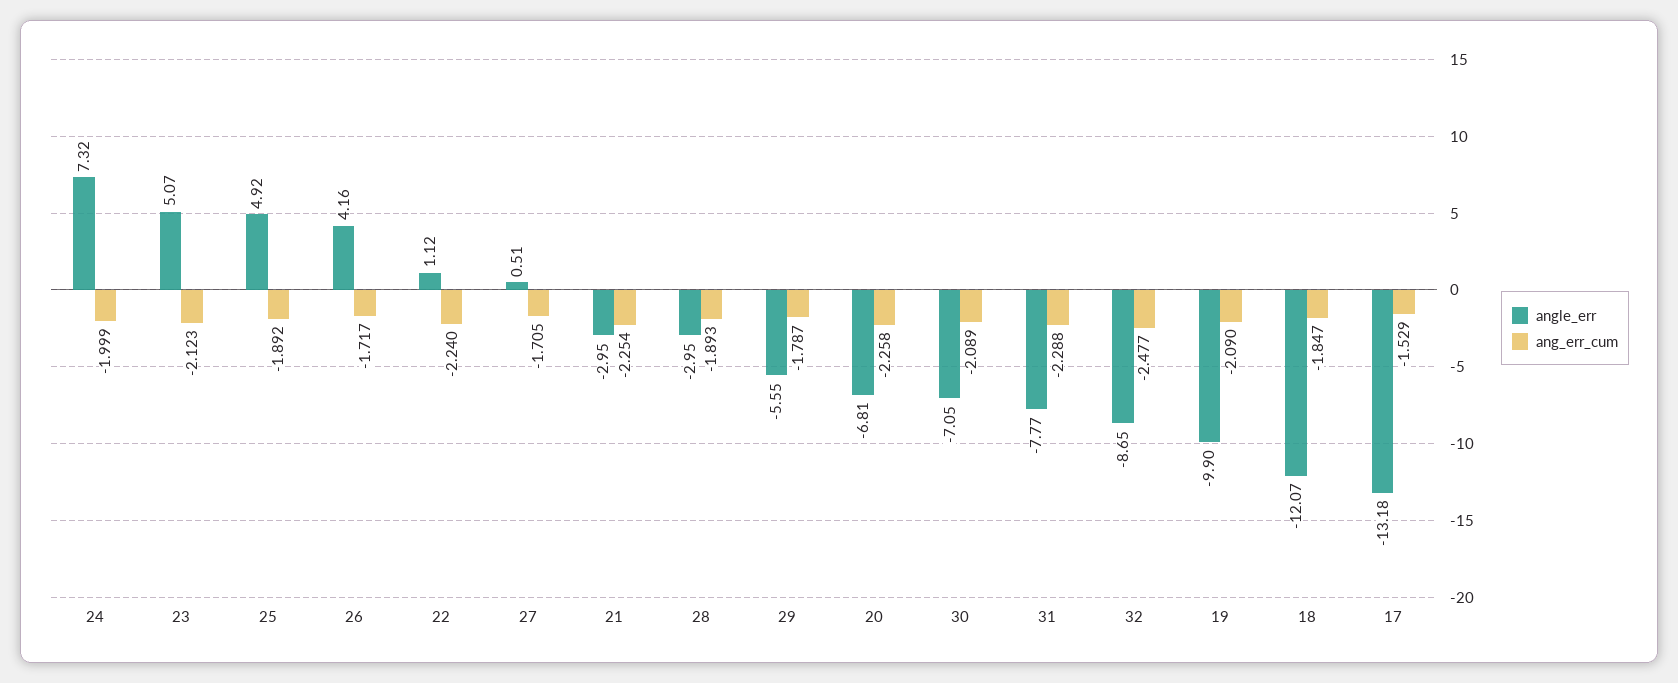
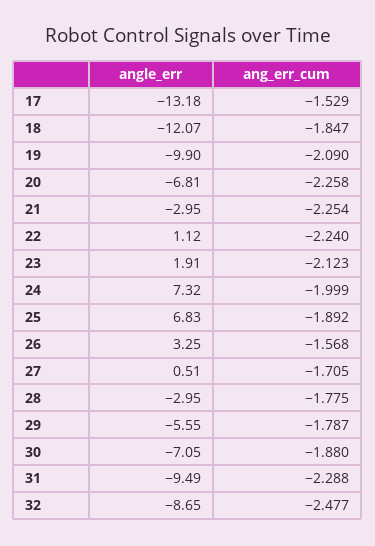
  {
    "angle_err": {
      "24": 7.32,
-     "23": 5.07,
+     "23": 1.91,
-     "25": 4.92,
+     "25": 6.83,
-     "26": 4.16,
+     "26": 3.25,
      "22": 1.12,
      "27": 0.51,
      "21": -2.95,
      "28": -2.95,
      "29": -5.55,
      "20": -6.81,
      "30": -7.05,
-     "31": -7.77,
+     "31": -9.49,
      "32": -8.65,
      "19": -9.9,
      "18": -12.07,
      "17": -13.18
    },
    "ang_err_cum": {
      "24": -1.999,
      "23": -2.123,
      "25": -1.892,
-     "26": -1.717,
+     "26": -1.568,
      "22": -2.24,
      "27": -1.705,
      "21": -2.254,
-     "28": -1.893,
+     "28": -1.775,
      "29": -1.787,
      "20": -2.258,
-     "30": -2.089,
+     "30": -1.88,
      "31": -2.288,
      "32": -2.477,
      "19": -2.09,
      "18": -1.847,
      "17": -1.529
    }
  }

